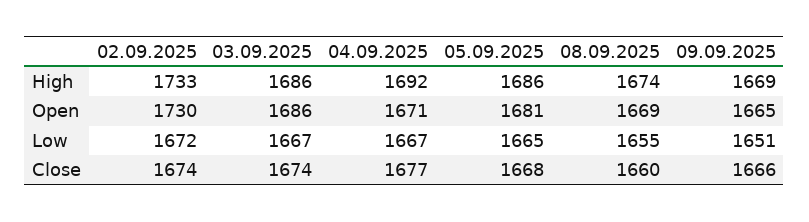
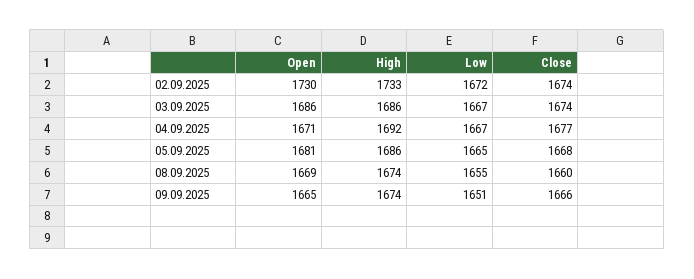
  {
    "02.09.2025": {
      "High": 1733,
      "Open": 1730,
      "Low": 1672,
      "Close": 1674
    },
    "03.09.2025": {
      "High": 1686,
      "Open": 1686,
      "Low": 1667,
      "Close": 1674
    },
    "04.09.2025": {
      "High": 1692,
      "Open": 1671,
      "Low": 1667,
      "Close": 1677
    },
    "05.09.2025": {
      "High": 1686,
      "Open": 1681,
      "Low": 1665,
      "Close": 1668
    },
    "08.09.2025": {
      "High": 1674,
      "Open": 1669,
      "Low": 1655,
      "Close": 1660
    },
    "09.09.2025": {
-     "High": 1669,
+     "High": 1674,
      "Open": 1665,
      "Low": 1651,
      "Close": 1666
    }
  }

